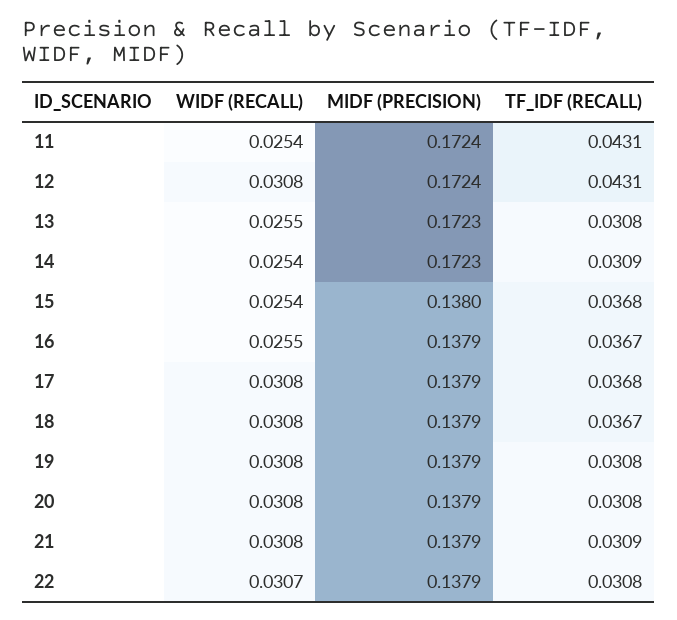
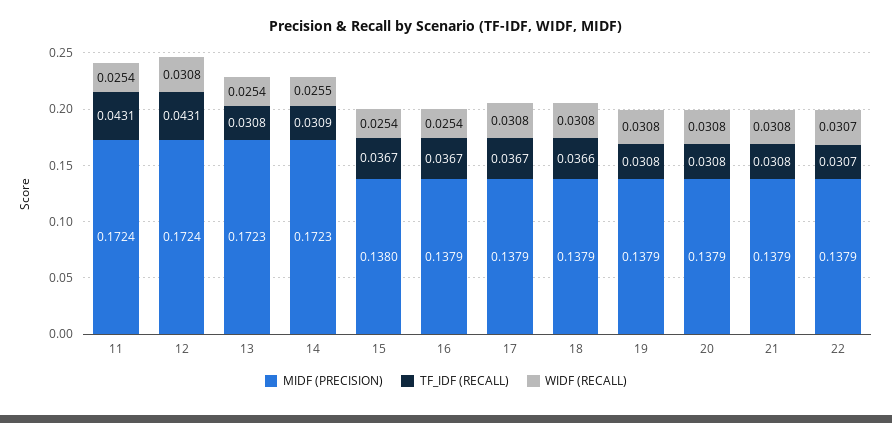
  {
    "WIDF (RECALL)": {
      "11": 0.0254,
      "12": 0.0308,
-     "13": 0.0255,
+     "13": 0.0254,
-     "14": 0.0254,
+     "14": 0.0255,
      "15": 0.0254,
-     "16": 0.0255,
+     "16": 0.0254,
      "17": 0.0308,
      "18": 0.0308,
      "19": 0.0308,
      "20": 0.0308,
      "21": 0.0308,
      "22": 0.0307
    },
    "MIDF (PRECISION)": {
      "11": 0.1724,
      "12": 0.1724,
      "13": 0.1723,
      "14": 0.1723,
      "15": 0.138,
      "16": 0.1379,
      "17": 0.1379,
      "18": 0.1379,
      "19": 0.1379,
      "20": 0.1379,
      "21": 0.1379,
      "22": 0.1379
    },
    "TF_IDF (RECALL)": {
      "11": 0.0431,
      "12": 0.0431,
      "13": 0.0308,
      "14": 0.0309,
-     "15": 0.0368,
+     "15": 0.0367,
      "16": 0.0367,
-     "17": 0.0368,
+     "17": 0.0367,
-     "18": 0.0367,
+     "18": 0.0366,
      "19": 0.0308,
      "20": 0.0308,
-     "21": 0.0309,
+     "21": 0.0308,
-     "22": 0.0308
+     "22": 0.0307
    }
  }

